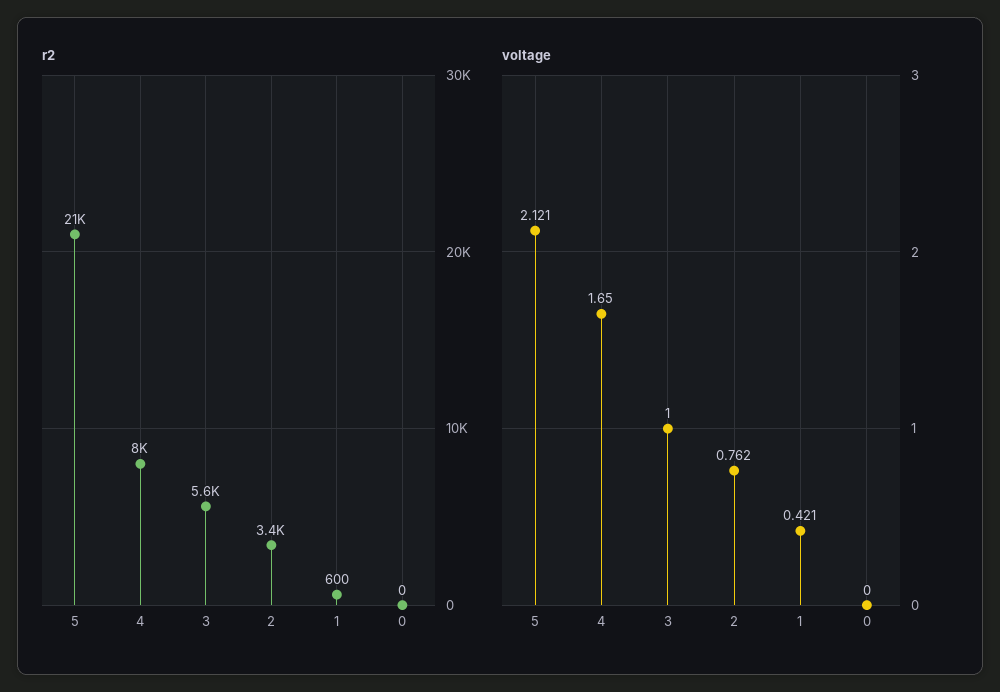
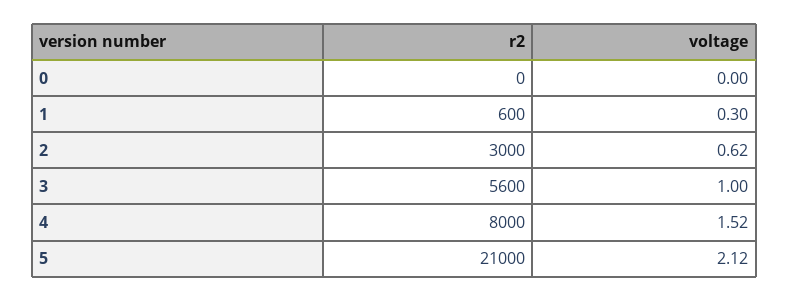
  {
    "r2": {
      "5": 21000,
      "4": 8000,
      "3": 5600,
-     "2": 3400,
+     "2": 3000,
      "1": 600,
      "0": 0
    },
    "voltage": {
      "5": 2.121,
-     "4": 1.65,
+     "4": 1.52,
      "3": 1,
-     "2": 0.762,
+     "2": 0.62,
-     "1": 0.421,
+     "1": 0.3,
      "0": 0
    }
  }

